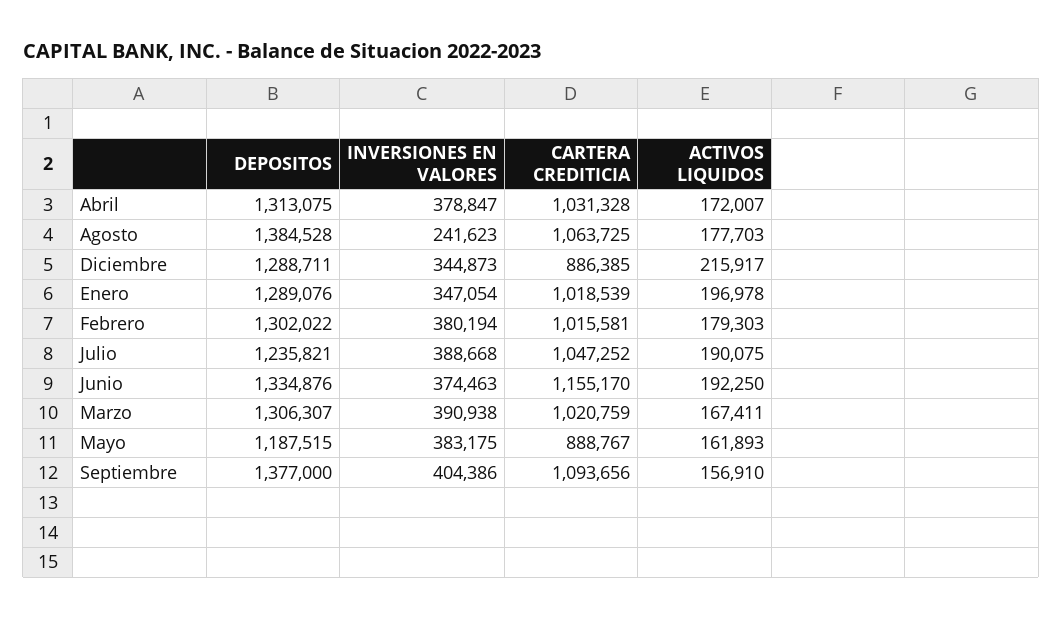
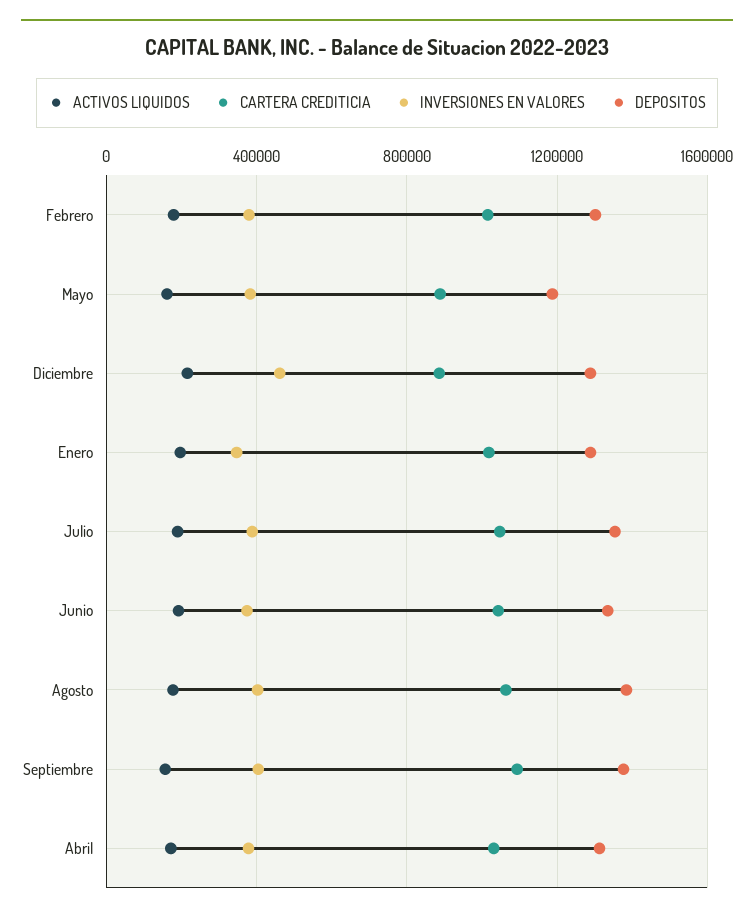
  {
    "DEPOSITOS": {
      "Abril": 1313075,
      "Agosto": 1384528,
      "Diciembre": 1288711,
      "Enero": 1289076,
      "Febrero": 1302022,
-     "Julio": 1235821,
+     "Julio": 1350000,
      "Junio": 1334876,
-     "Marzo": 1306307,
      "Mayo": 1187515,
      "Septiembre": 1377000
    },
    "INVERSIONES EN VALORES": {
      "Abril": 378847,
-     "Agosto": 241623,
+     "Agosto": 400000,
-     "Diciembre": 344873,
+     "Diciembre": 450000,
      "Enero": 347054,
      "Febrero": 380194,
      "Julio": 388668,
      "Junio": 374463,
-     "Marzo": 390938,
      "Mayo": 383175,
      "Septiembre": 404386
    },
    "CARTERA CREDITICIA": {
      "Abril": 1031328,
      "Agosto": 1063725,
      "Diciembre": 886385,
      "Enero": 1018539,
      "Febrero": 1015581,
      "Julio": 1047252,
-     "Junio": 1155170,
+     "Junio": 1050000,
-     "Marzo": 1020759,
      "Mayo": 888767,
      "Septiembre": 1093656
    },
    "ACTIVOS LIQUIDOS": {
      "Abril": 172007,
      "Agosto": 177703,
      "Diciembre": 215917,
      "Enero": 196978,
      "Febrero": 179303,
      "Julio": 190075,
      "Junio": 192250,
-     "Marzo": 167411,
      "Mayo": 161893,
      "Septiembre": 156910
    }
  }

